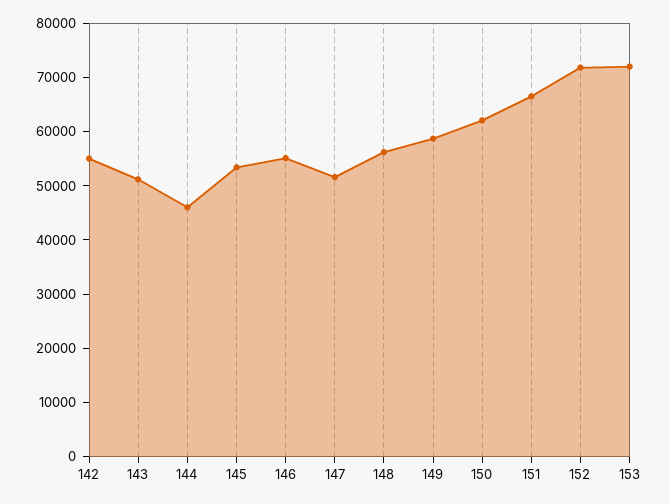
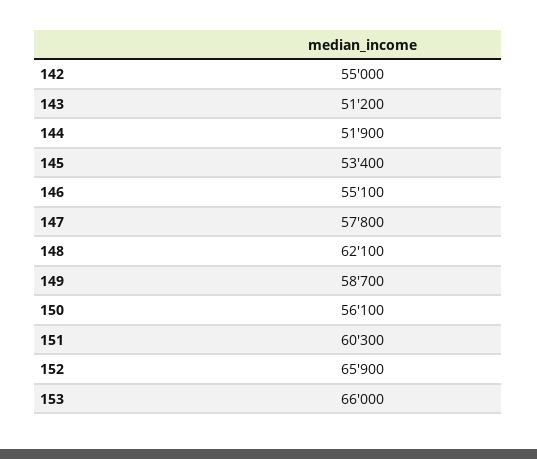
  {
    "142": 55000,
    "143": 51200,
-   "144": 46000,
+   "144": 51900,
    "145": 53400,
    "146": 55100,
-   "147": 52000,
+   "147": 57800,
-   "148": 56000,
+   "148": 62100,
    "149": 58700,
-   "150": 62000,
+   "150": 56100,
-   "151": 66000,
+   "151": 60300,
-   "152": 72000,
+   "152": 65900,
-   "153": 72000
+   "153": 66000
  }

